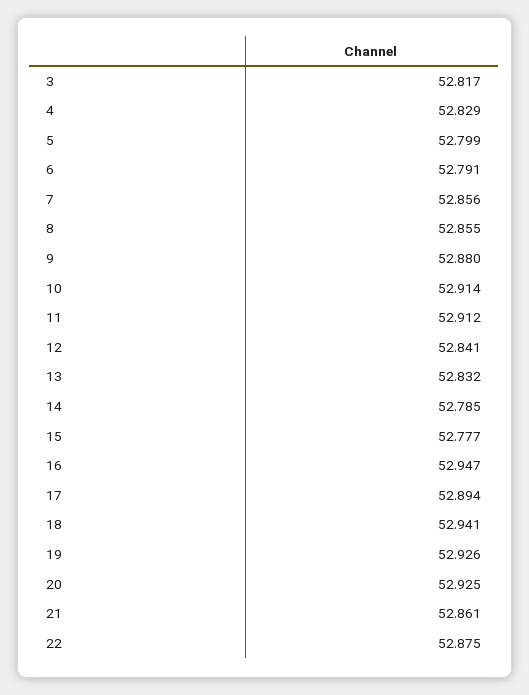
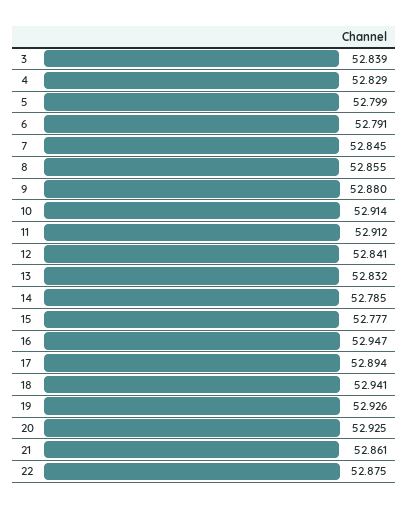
  {
-   "3": 52.817,
+   "3": 52.839,
    "4": 52.829,
    "5": 52.799,
    "6": 52.791,
-   "7": 52.856,
+   "7": 52.845,
    "8": 52.855,
    "9": 52.88,
    "10": 52.914,
    "11": 52.912,
    "12": 52.841,
    "13": 52.832,
    "14": 52.785,
    "15": 52.777,
    "16": 52.947,
    "17": 52.894,
    "18": 52.941,
    "19": 52.926,
    "20": 52.925,
    "21": 52.861,
    "22": 52.875
  }

